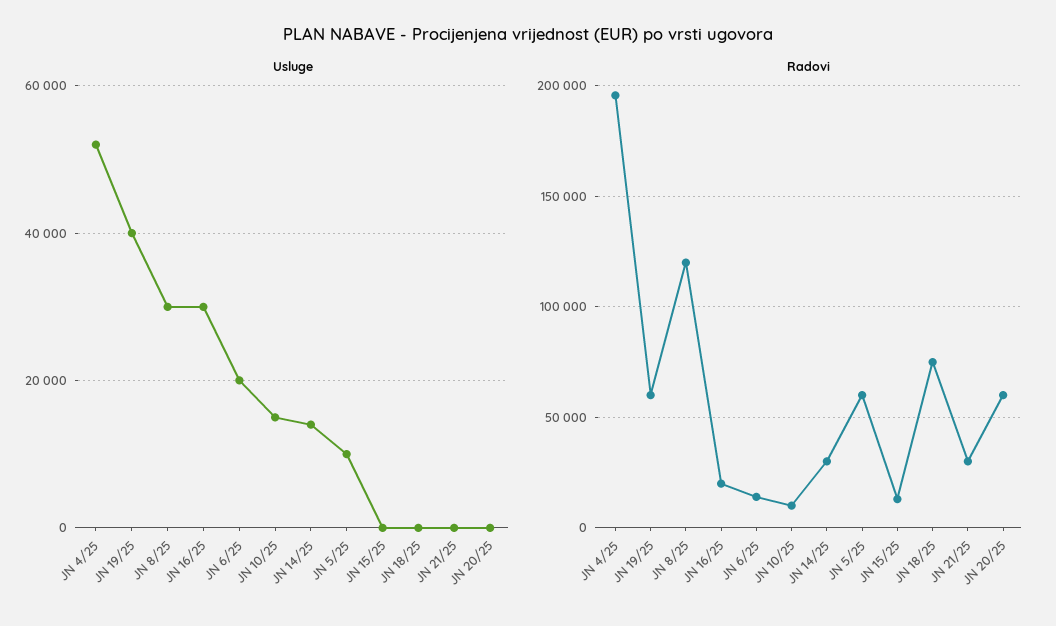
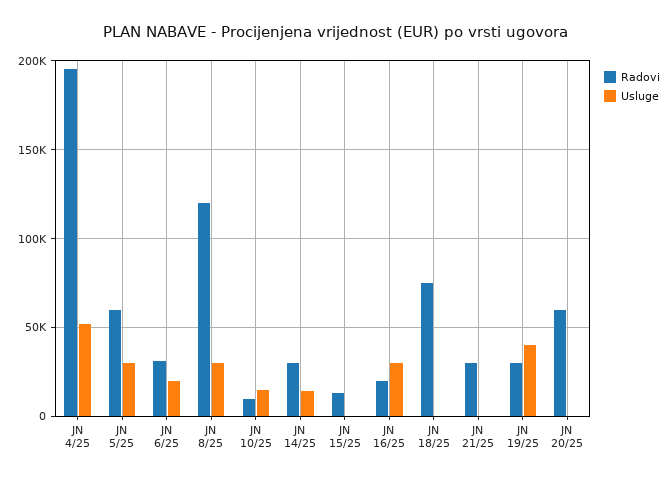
  {
    "Usluge": {
      "JN 4/25": 52000,
      "JN 19/25": 40000,
      "JN 8/25": 30000,
      "JN 16/25": 30000,
      "JN 6/25": 20000,
      "JN 10/25": 16000,
      "JN 14/25": 14000,
-     "JN 5/25": 10000,
+     "JN 5/25": 30000,
      "JN 15/25": 0,
      "JN 18/25": 0,
      "JN 21/25": 0,
      "JN 20/25": 0
    },
    "Radovi": {
      "JN 4/25": 195000,
-     "JN 19/25": 60000,
+     "JN 19/25": 30000,
      "JN 8/25": 120000,
      "JN 16/25": 20000,
-     "JN 6/25": 15000,
+     "JN 6/25": 30000,
      "JN 10/25": 10000,
      "JN 14/25": 30000,
      "JN 5/25": 60000,
      "JN 15/25": 15000,
      "JN 18/25": 75000,
      "JN 21/25": 30000,
      "JN 20/25": 60000
    }
  }

